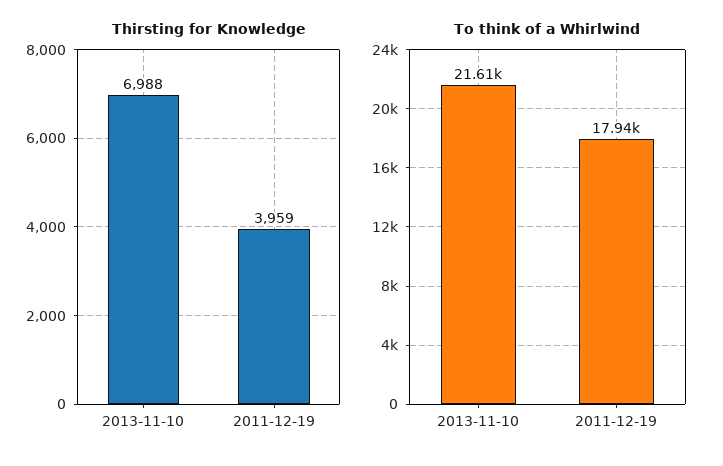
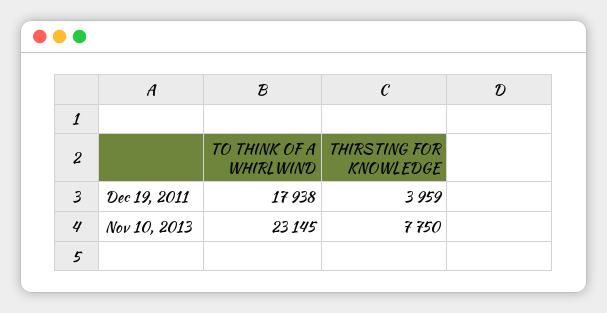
  {
    "Thirsting for Knowledge": {
-     "2013-11-10": 6988,
+     "2013-11-10": 7750,
      "2011-12-19": 3959
    },
    "To think of a Whirlwind": {
-     "2013-11-10": 21610,
+     "2013-11-10": 23145,
      "2011-12-19": 17938
    }
  }

